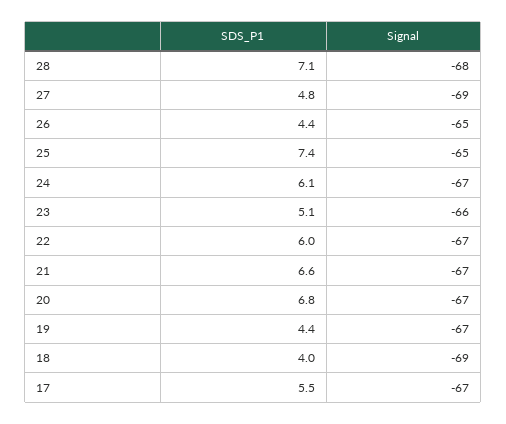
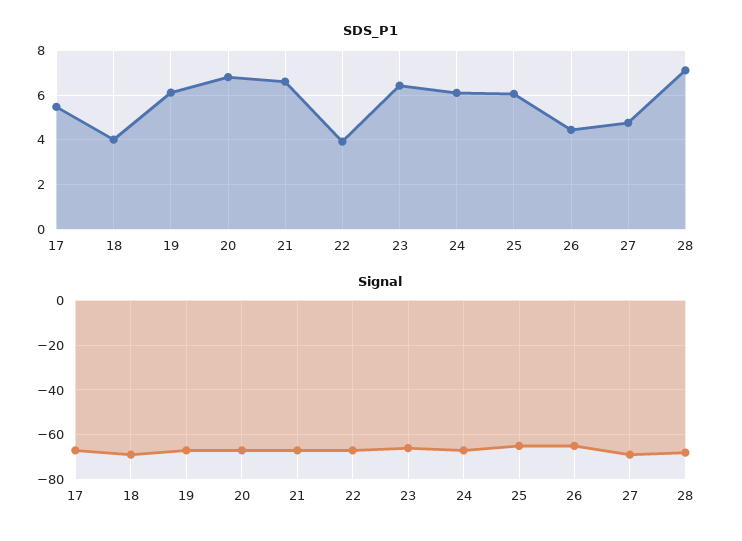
  {
    "SDS_P1": {
      "28": 7.1,
      "27": 4.8,
      "26": 4.4,
-     "25": 7.4,
+     "25": 6,
      "24": 6.1,
-     "23": 5.1,
+     "23": 6.5,
-     "22": 6,
+     "22": 4,
      "21": 6.6,
      "20": 6.8,
-     "19": 4.4,
+     "19": 6,
      "18": 4,
      "17": 5.5
    },
    "Signal": {
      "28": -68,
      "27": -69,
      "26": -65,
      "25": -65,
      "24": -67,
      "23": -66,
      "22": -67,
      "21": -67,
      "20": -67,
      "19": -67,
      "18": -69,
      "17": -67
    }
  }

